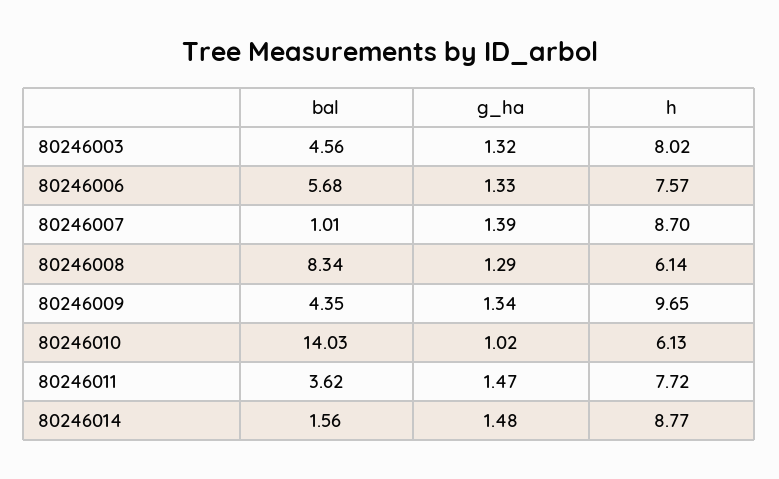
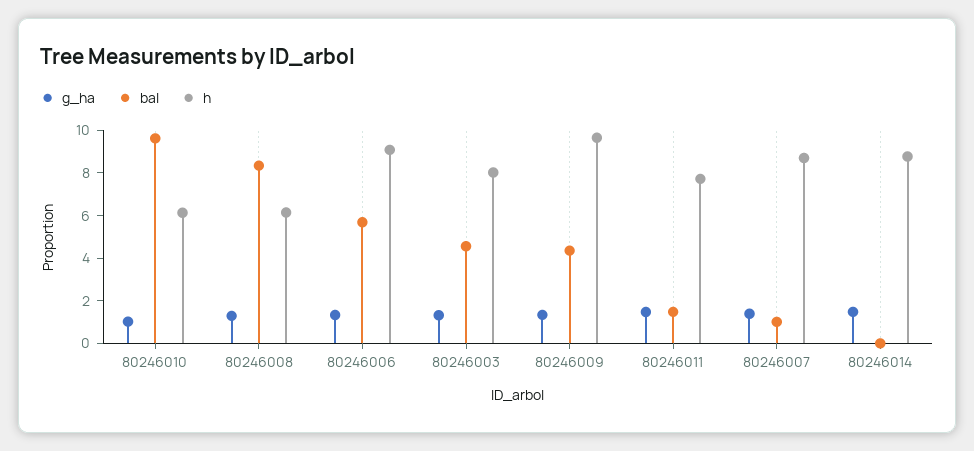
  {
    "bal": {
      "80246003": 4.56,
      "80246006": 5.68,
      "80246007": 1.01,
      "80246008": 8.34,
      "80246009": 4.35,
-     "80246010": 14.03,
+     "80246010": 9.5,
-     "80246011": 3.62,
+     "80246011": 1.5,
-     "80246014": 1.56
+     "80246014": 0
    },
    "g_ha": {
      "80246003": 1.32,
      "80246006": 1.33,
      "80246007": 1.39,
      "80246008": 1.29,
      "80246009": 1.34,
      "80246010": 1.02,
      "80246011": 1.47,
      "80246014": 1.48
    },
    "h": {
      "80246003": 8.02,
-     "80246006": 7.57,
+     "80246006": 9,
      "80246007": 8.7,
      "80246008": 6.14,
      "80246009": 9.65,
      "80246010": 6.13,
      "80246011": 7.72,
      "80246014": 8.77
    }
  }

